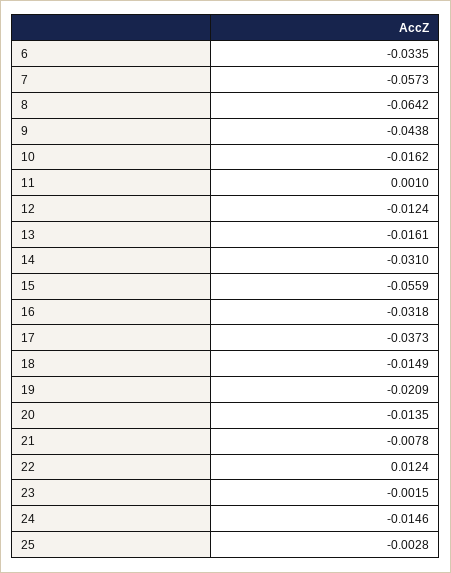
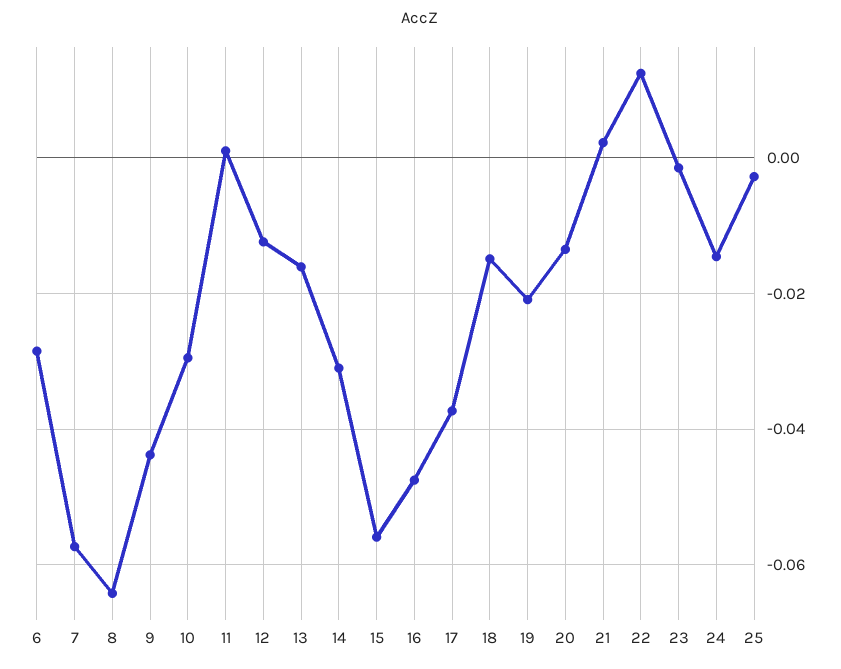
  {
-   "6": -0.0335,
+   "6": -0.028,
    "7": -0.0573,
    "8": -0.0642,
    "9": -0.0438,
-   "10": -0.0162,
+   "10": -0.03,
    "11": 0.001,
    "12": -0.0124,
    "13": -0.0161,
    "14": -0.031,
    "15": -0.0559,
-   "16": -0.0318,
+   "16": -0.048,
    "17": -0.0373,
    "18": -0.0149,
    "19": -0.0209,
    "20": -0.0135,
-   "21": -0.0078,
+   "21": 0.002,
    "22": 0.0124,
    "23": -0.0015,
    "24": -0.0146,
    "25": -0.0028
  }

